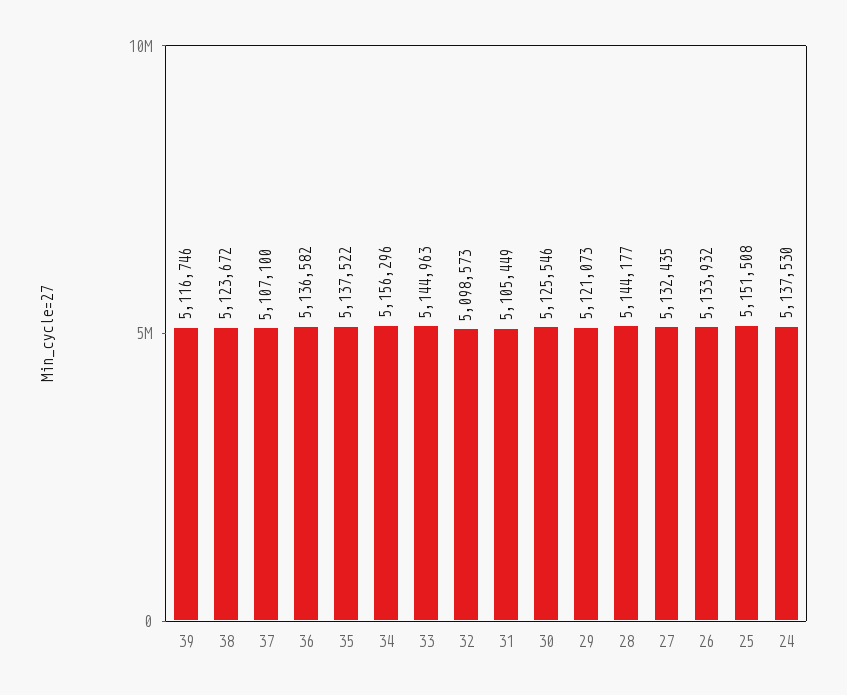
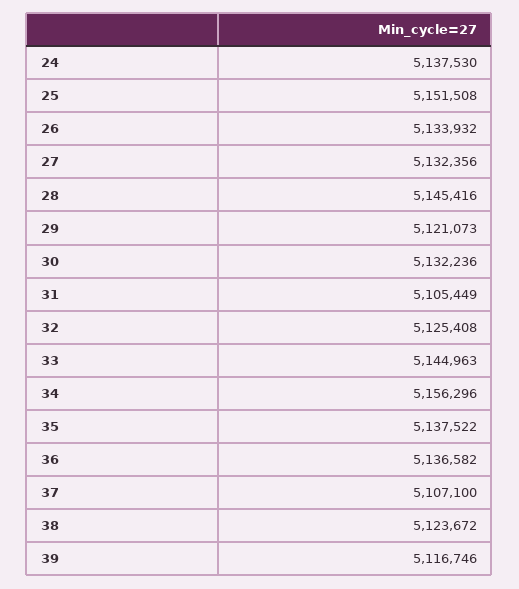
  {
    "39": 5116746,
    "38": 5123672,
    "37": 5107100,
    "36": 5136582,
    "35": 5137522,
    "34": 5156296,
    "33": 5144963,
-   "32": 5098573,
+   "32": 5125408,
    "31": 5105449,
-   "30": 5125546,
+   "30": 5132236,
    "29": 5121073,
-   "28": 5144177,
+   "28": 5145416,
-   "27": 5132435,
+   "27": 5132356,
    "26": 5133932,
    "25": 5151508,
    "24": 5137530
  }

